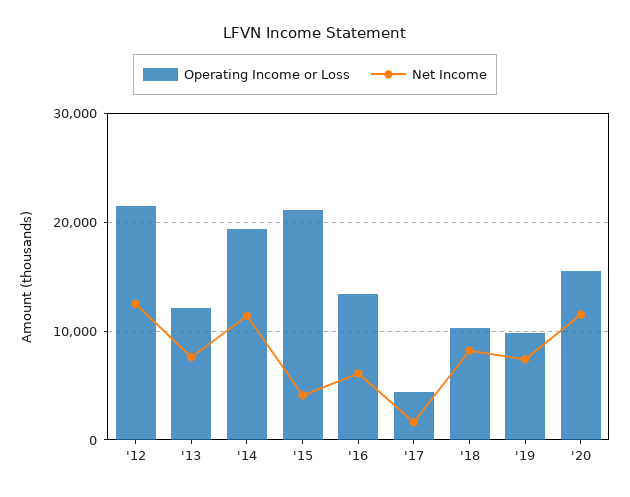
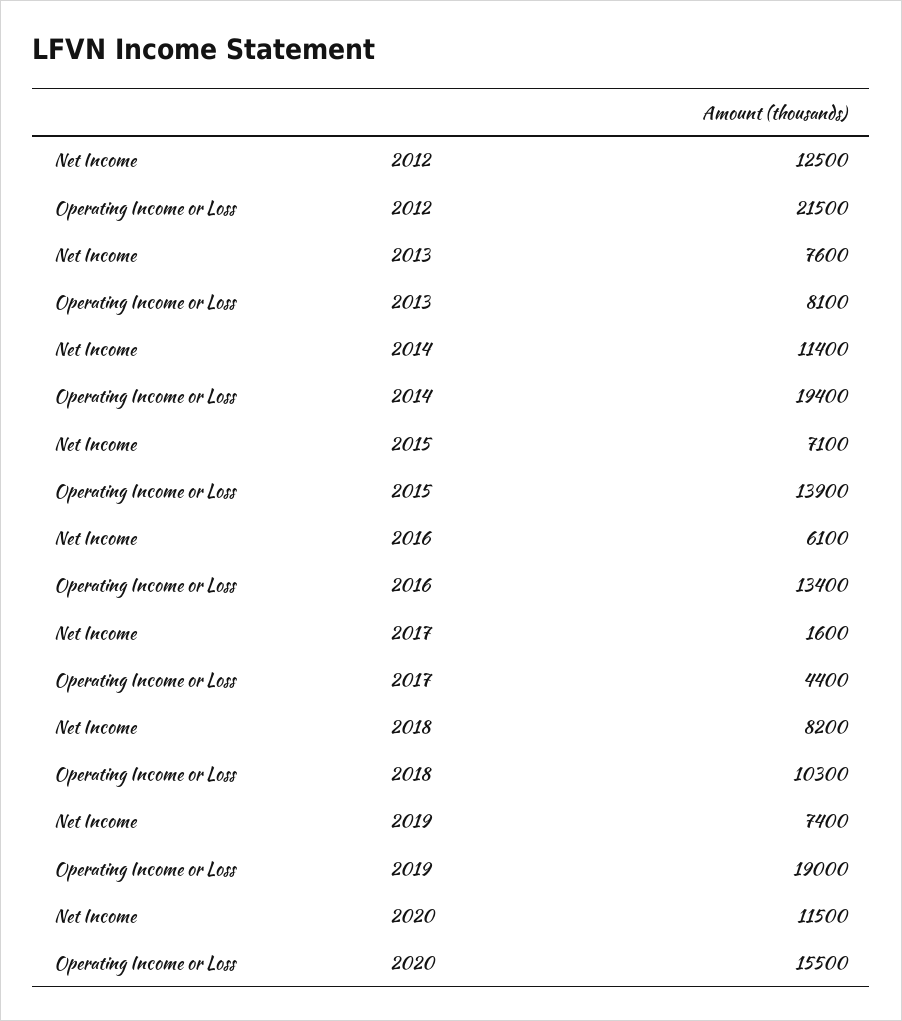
  {
    "Operating Income or Loss": {
      "'12": 21500,
-     "'13": 12000,
+     "'13": 8100,
      "'14": 19400,
-     "'15": 21000,
+     "'15": 13900,
      "'16": 13400,
      "'17": 4400,
      "'18": 10300,
-     "'19": 10000,
+     "'19": 19000,
      "'20": 15500
    },
    "Net Income": {
      "'12": 12500,
      "'13": 7600,
      "'14": 11400,
-     "'15": 4000,
+     "'15": 7100,
      "'16": 6100,
      "'17": 1600,
      "'18": 8200,
      "'19": 7400,
      "'20": 11500
    }
  }

